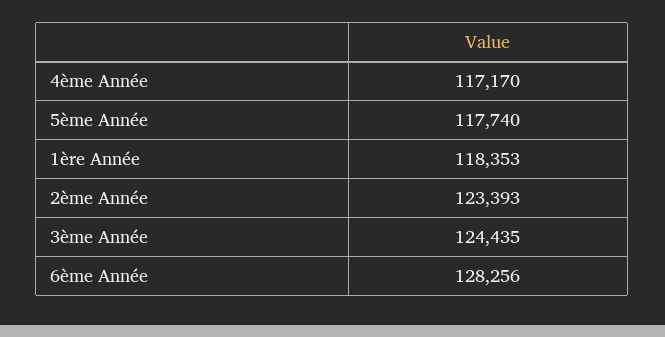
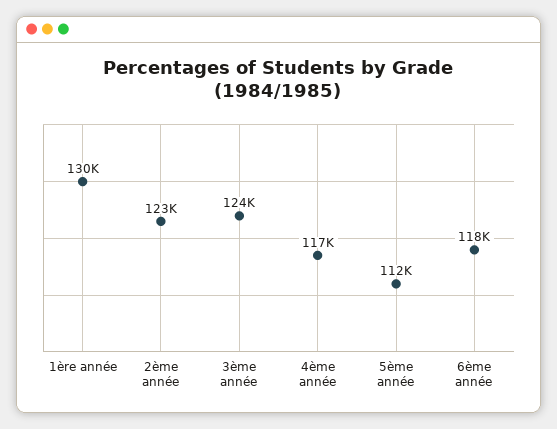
  {
    "4ème Année": 117170,
-   "5ème Année": 117740,
+   "5ème Année": 112000,
-   "1ère Année": 118353,
+   "1ère Année": 130000,
    "2ème Année": 123393,
    "3ème Année": 124435,
-   "6ème Année": 128256
+   "6ème Année": 118000
  }

